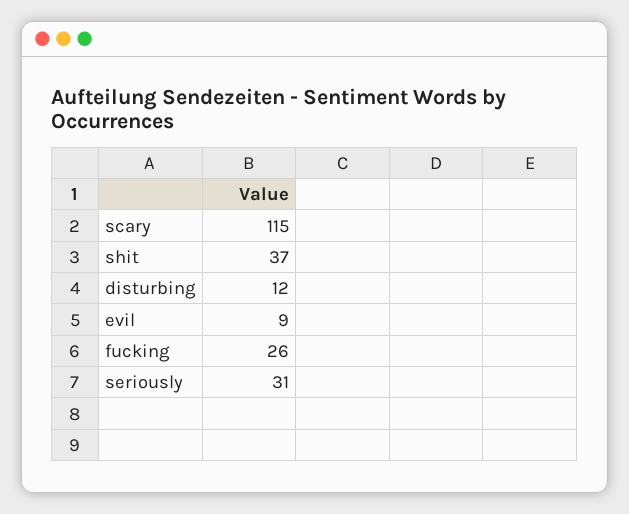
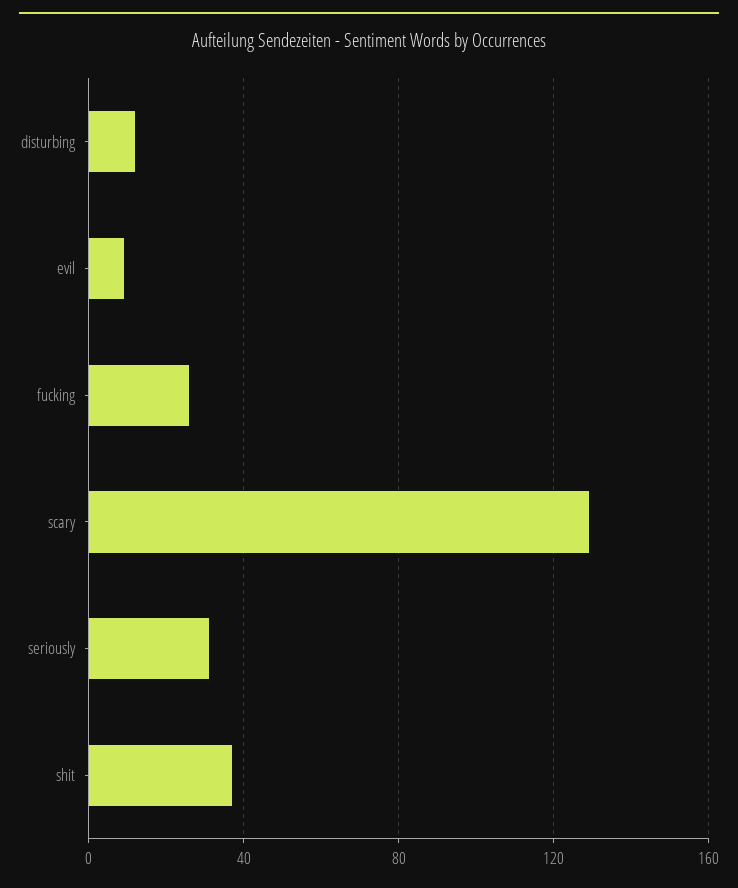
  {
-   "scary": 115,
+   "scary": 130,
    "shit": 37,
    "disturbing": 12,
    "evil": 9,
    "fucking": 26,
    "seriously": 31
  }

